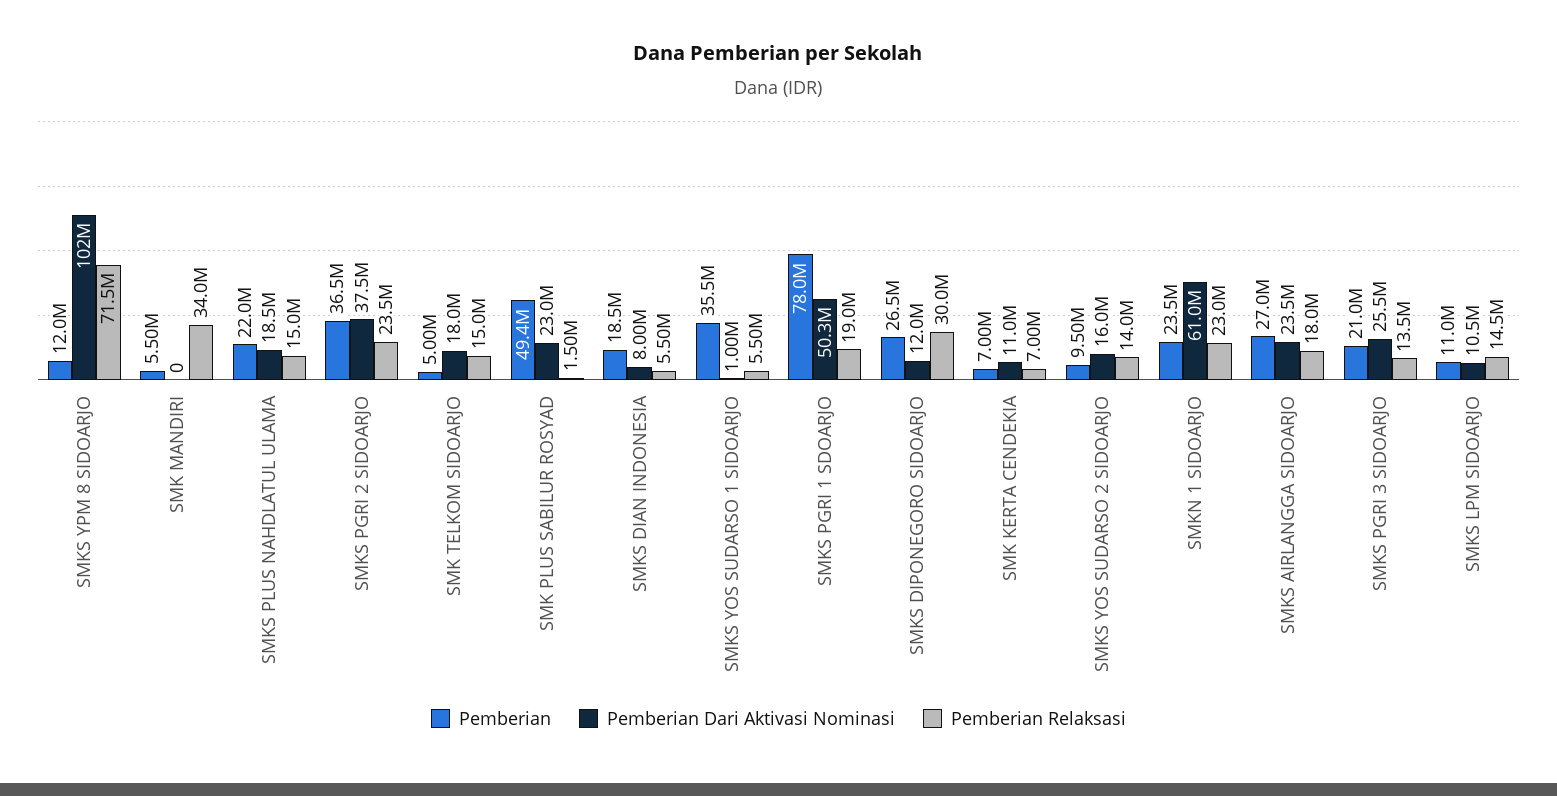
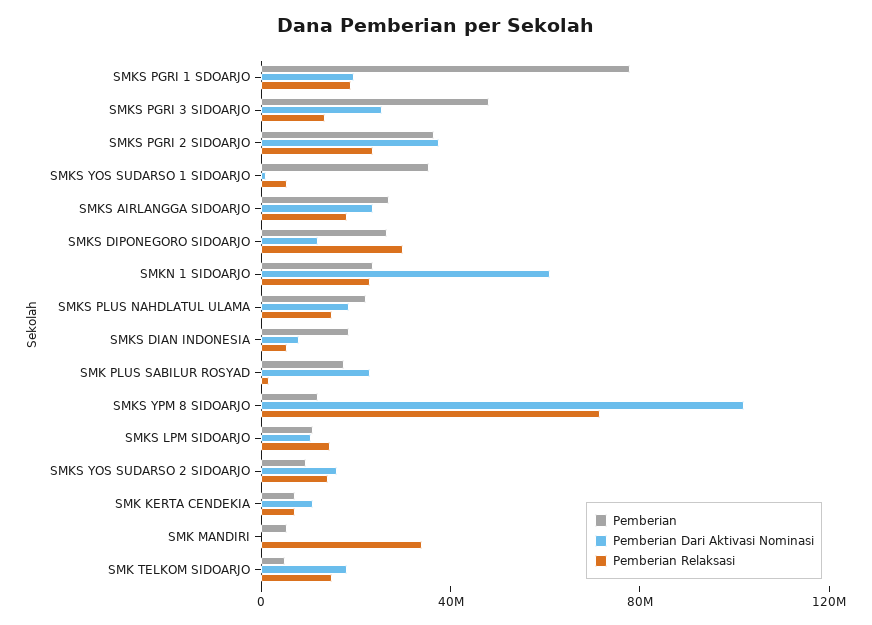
  {
    "Pemberian": {
      "SMKS YPM 8 SIDOARJO": 12000000,
      "SMK MANDIRI": 5500000,
      "SMKS PLUS NAHDLATUL ULAMA": 22000000,
      "SMKS PGRI 2 SIDOARJO": 36500000,
      "SMK TELKOM SIDOARJO": 5000000,
-     "SMK PLUS SABILUR ROSYAD": 49400000,
+     "SMK PLUS SABILUR ROSYAD": 20000000,
      "SMKS DIAN INDONESIA": 18500000,
      "SMKS YOS SUDARSO 1 SIDOARJO": 35500000,
      "SMKS PGRI 1 SDOARJO": 78000000,
      "SMKS DIPONEGORO SIDOARJO": 26500000,
      "SMK KERTA CENDEKIA": 7000000,
      "SMKS YOS SUDARSO 2 SIDOARJO": 9500000,
      "SMKN 1 SIDOARJO": 23500000,
      "SMKS AIRLANGGA SIDOARJO": 27000000,
-     "SMKS PGRI 3 SIDOARJO": 21000000,
+     "SMKS PGRI 3 SIDOARJO": 50000000,
      "SMKS LPM SIDOARJO": 11000000
    },
    "Pemberian Dari Aktivasi Nominasi": {
      "SMKS YPM 8 SIDOARJO": 102000000,
      "SMK MANDIRI": 0,
      "SMKS PLUS NAHDLATUL ULAMA": 18500000,
      "SMKS PGRI 2 SIDOARJO": 37500000,
      "SMK TELKOM SIDOARJO": 18000000,
      "SMK PLUS SABILUR ROSYAD": 23000000,
      "SMKS DIAN INDONESIA": 8000000,
      "SMKS YOS SUDARSO 1 SIDOARJO": 1000000,
-     "SMKS PGRI 1 SDOARJO": 50300000,
+     "SMKS PGRI 1 SDOARJO": 20000000,
      "SMKS DIPONEGORO SIDOARJO": 12000000,
      "SMK KERTA CENDEKIA": 11000000,
      "SMKS YOS SUDARSO 2 SIDOARJO": 16000000,
      "SMKN 1 SIDOARJO": 61000000,
      "SMKS AIRLANGGA SIDOARJO": 23500000,
      "SMKS PGRI 3 SIDOARJO": 25500000,
      "SMKS LPM SIDOARJO": 10500000
    },
    "Pemberian Relaksasi": {
      "SMKS YPM 8 SIDOARJO": 71500000,
      "SMK MANDIRI": 34000000,
      "SMKS PLUS NAHDLATUL ULAMA": 15000000,
      "SMKS PGRI 2 SIDOARJO": 23500000,
      "SMK TELKOM SIDOARJO": 15000000,
      "SMK PLUS SABILUR ROSYAD": 1500000,
      "SMKS DIAN INDONESIA": 5500000,
      "SMKS YOS SUDARSO 1 SIDOARJO": 5500000,
      "SMKS PGRI 1 SDOARJO": 19000000,
      "SMKS DIPONEGORO SIDOARJO": 30000000,
      "SMK KERTA CENDEKIA": 7000000,
      "SMKS YOS SUDARSO 2 SIDOARJO": 14000000,
      "SMKN 1 SIDOARJO": 23000000,
      "SMKS AIRLANGGA SIDOARJO": 18000000,
      "SMKS PGRI 3 SIDOARJO": 13500000,
      "SMKS LPM SIDOARJO": 14500000
    }
  }

